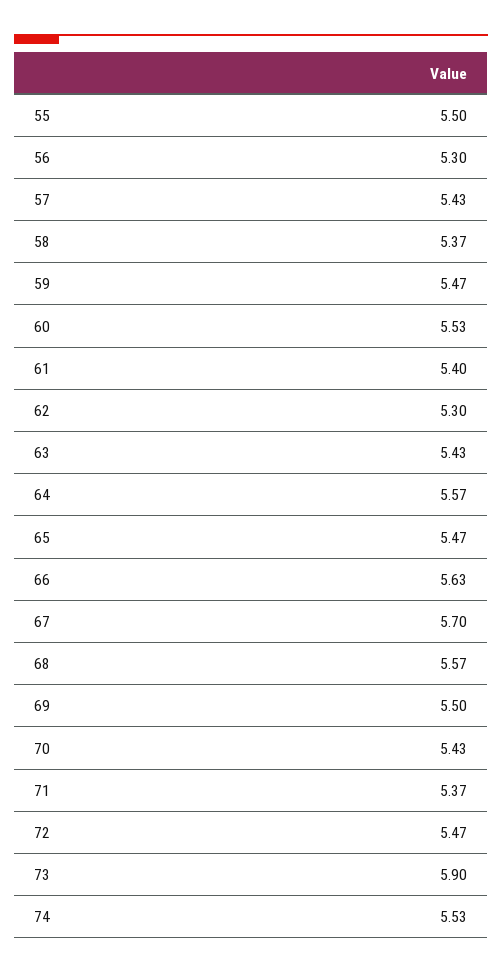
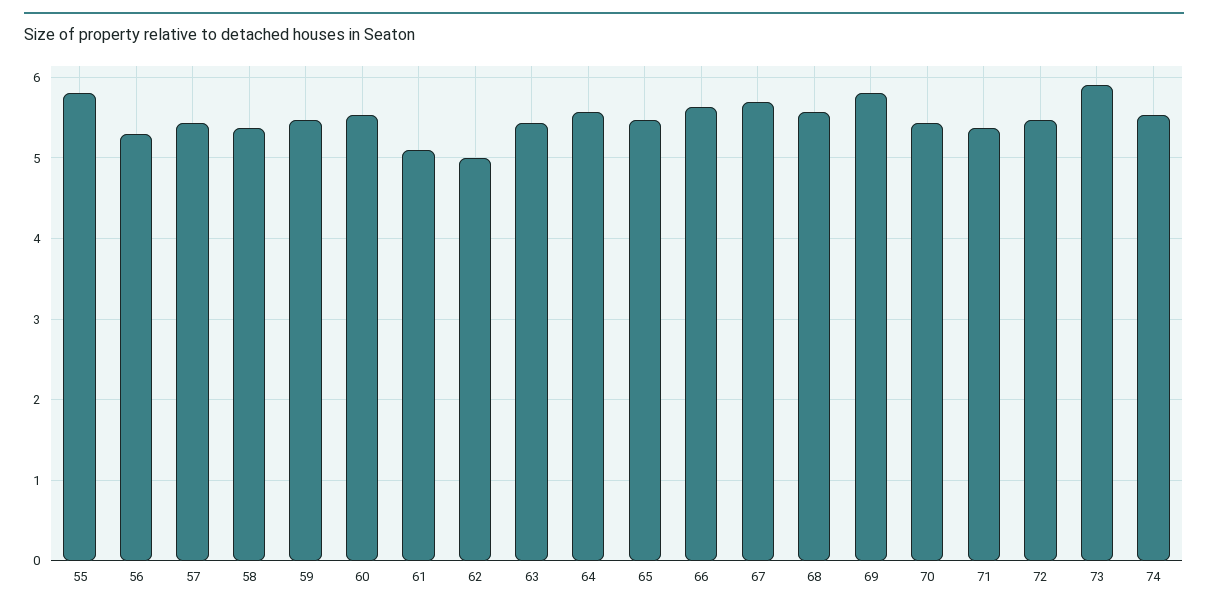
  {
-   "55": 5.5,
+   "55": 5.8,
    "56": 5.3,
    "57": 5.43,
    "58": 5.37,
    "59": 5.47,
    "60": 5.53,
-   "61": 5.4,
+   "61": 5.1,
-   "62": 5.3,
+   "62": 5,
    "63": 5.43,
    "64": 5.57,
    "65": 5.47,
    "66": 5.63,
    "67": 5.7,
    "68": 5.57,
-   "69": 5.5,
+   "69": 5.8,
    "70": 5.43,
    "71": 5.37,
    "72": 5.47,
    "73": 5.9,
    "74": 5.53
  }

